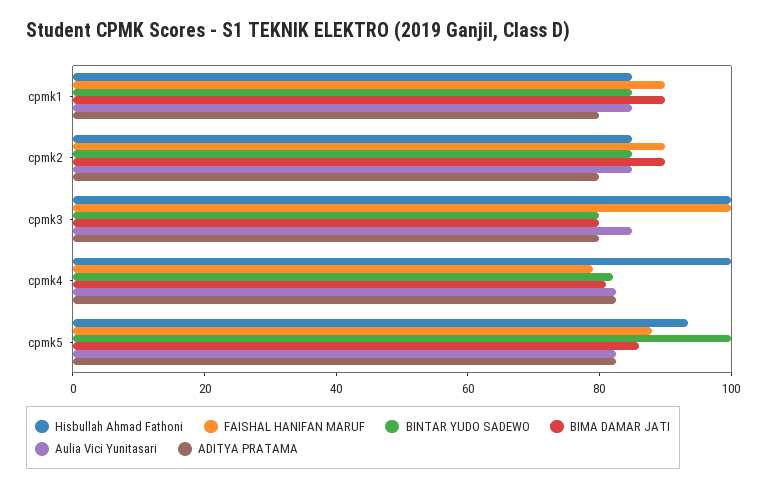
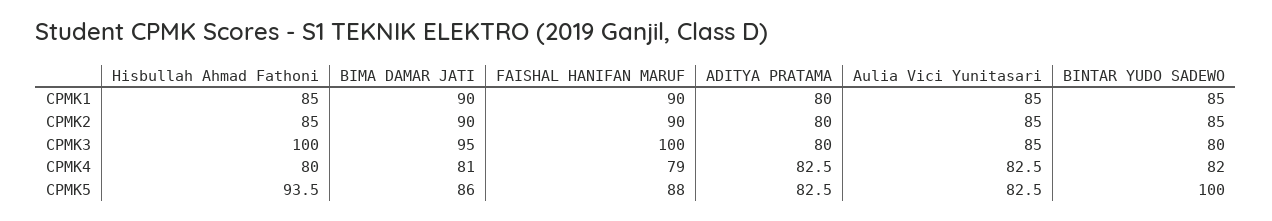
  {
    "Hisbullah Ahmad Fathoni": {
      "cpmk1": 85,
      "cpmk2": 85,
      "cpmk3": 100,
-     "cpmk4": 100,
+     "cpmk4": 80,
      "cpmk5": 93.5
    },
    "FAISHAL HANIFAN MARUF": {
      "cpmk1": 90,
      "cpmk2": 90,
      "cpmk3": 100,
      "cpmk4": 79,
      "cpmk5": 88
    },
    "BINTAR YUDO SADEWO": {
      "cpmk1": 85,
      "cpmk2": 85,
      "cpmk3": 80,
      "cpmk4": 82,
      "cpmk5": 100
    },
    "BIMA DAMAR JATI": {
      "cpmk1": 90,
      "cpmk2": 90,
-     "cpmk3": 80,
+     "cpmk3": 95,
      "cpmk4": 81,
      "cpmk5": 86
    },
    "Aulia Vici Yunitasari": {
      "cpmk1": 85,
      "cpmk2": 85,
      "cpmk3": 85,
      "cpmk4": 82.5,
      "cpmk5": 82.5
    },
    "ADITYA PRATAMA": {
      "cpmk1": 80,
      "cpmk2": 80,
      "cpmk3": 80,
      "cpmk4": 82.5,
      "cpmk5": 82.5
    }
  }

